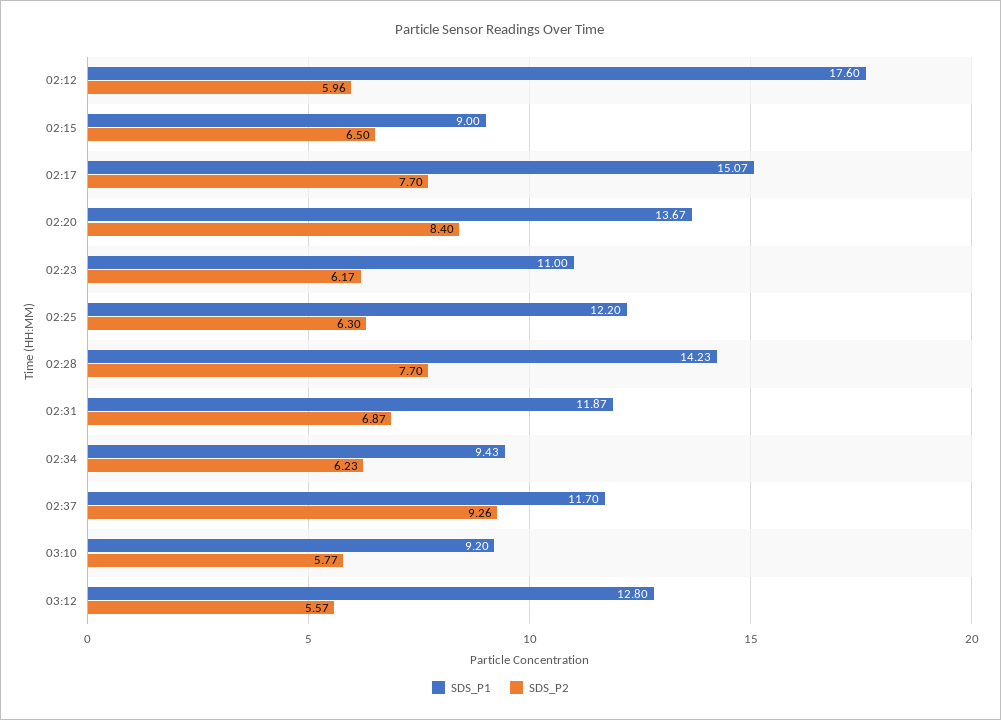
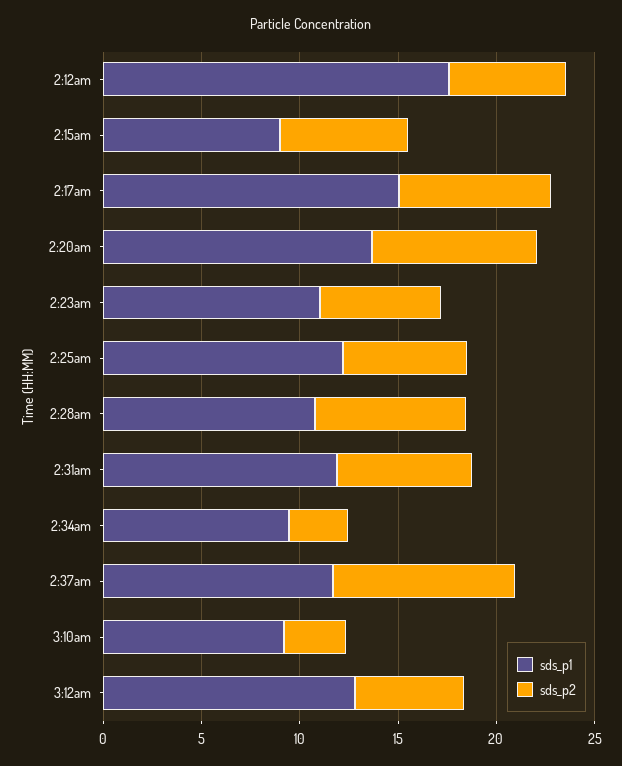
  {
    "SDS_P1": {
      "02:12": 17.6,
      "02:15": 9,
      "02:17": 15.07,
      "02:20": 13.67,
      "02:23": 11,
      "02:25": 12.2,
-     "02:28": 14.23,
+     "02:28": 11,
      "02:31": 11.87,
      "02:34": 9.43,
      "02:37": 11.7,
      "03:10": 9.2,
      "03:12": 12.8
    },
    "SDS_P2": {
      "02:12": 5.96,
      "02:15": 6.5,
      "02:17": 7.7,
      "02:20": 8.4,
      "02:23": 6.17,
      "02:25": 6.3,
      "02:28": 7.7,
      "02:31": 6.87,
-     "02:34": 6.23,
+     "02:34": 3,
      "02:37": 9.26,
-     "03:10": 5.77,
+     "03:10": 3,
      "03:12": 5.57
    }
  }

